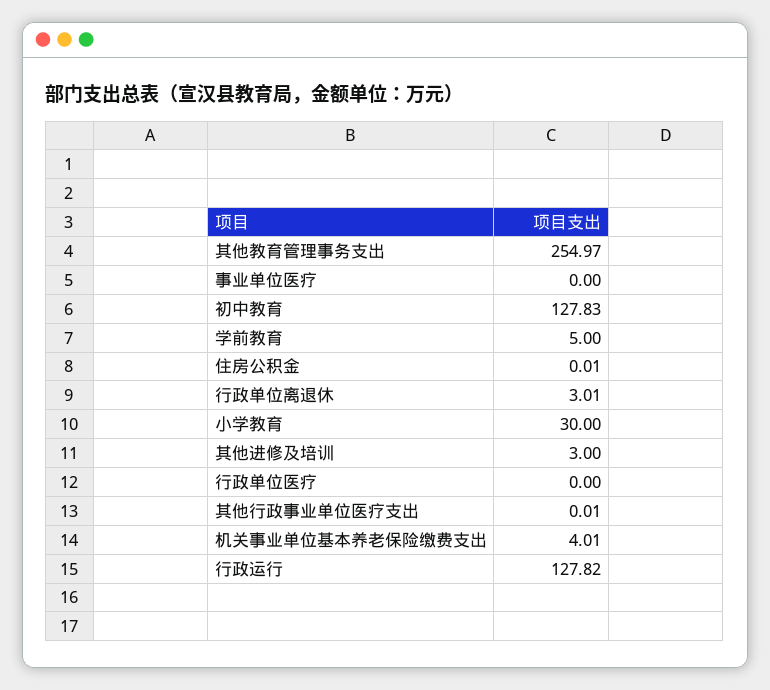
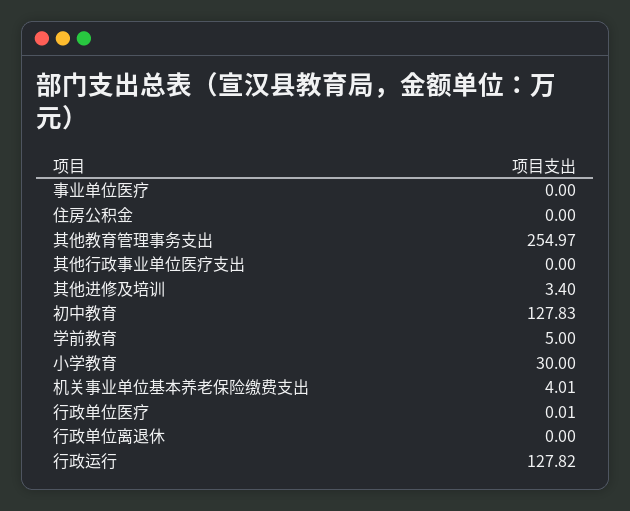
  {
    "其他教育管理事务支出": 254.97,
    "事业单位医疗": 0,
    "初中教育": 127.83,
    "学前教育": 5,
-   "住房公积金": 0.01,
+   "住房公积金": 0,
-   "行政单位离退休": 3.01,
+   "行政单位离退休": 0,
    "小学教育": 30,
-   "其他进修及培训": 3,
+   "其他进修及培训": 3.4,
-   "行政单位医疗": 0,
+   "行政单位医疗": 0.01,
-   "其他行政事业单位医疗支出": 0.01,
+   "其他行政事业单位医疗支出": 0,
    "机关事业单位基本养老保险缴费支出": 4.01,
    "行政运行": 127.82
  }

